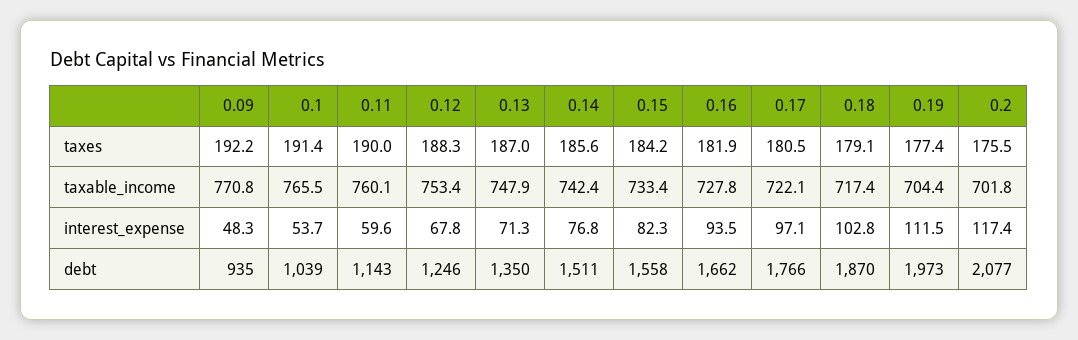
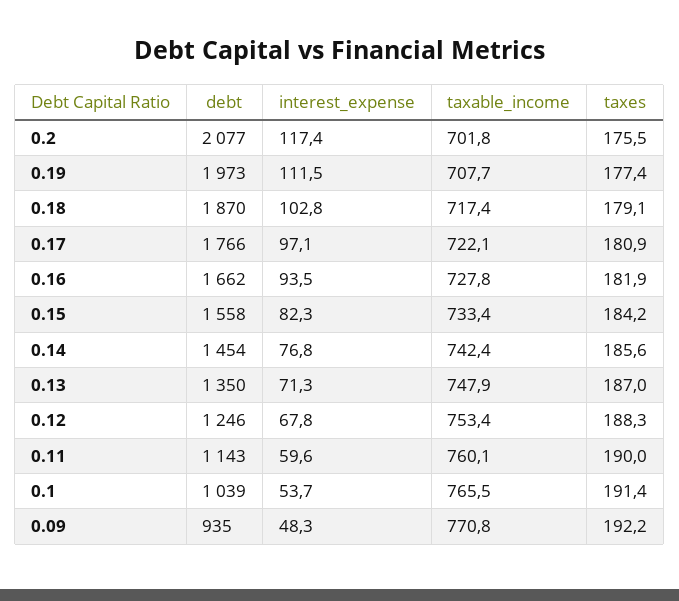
  {
    "0.09": {
      "taxes": 192.2,
      "taxable_income": 770.8,
      "interest_expense": 48.3,
      "debt": 935
    },
    "0.1": {
      "taxes": 191.4,
      "taxable_income": 765.5,
      "interest_expense": 53.7,
      "debt": 1039
    },
    "0.11": {
      "taxes": 190,
      "taxable_income": 760.1,
      "interest_expense": 59.6,
      "debt": 1143
    },
    "0.12": {
      "taxes": 188.3,
      "taxable_income": 753.4,
      "interest_expense": 67.8,
      "debt": 1246
    },
    "0.13": {
      "taxes": 187,
      "taxable_income": 747.9,
      "interest_expense": 71.3,
      "debt": 1350
    },
    "0.14": {
      "taxes": 185.6,
      "taxable_income": 742.4,
      "interest_expense": 76.8,
-     "debt": 1511
+     "debt": 1454
    },
    "0.15": {
      "taxes": 184.2,
      "taxable_income": 733.4,
      "interest_expense": 82.3,
      "debt": 1558
    },
    "0.16": {
      "taxes": 181.9,
      "taxable_income": 727.8,
      "interest_expense": 93.5,
      "debt": 1662
    },
    "0.17": {
-     "taxes": 180.5,
+     "taxes": 180.9,
      "taxable_income": 722.1,
      "interest_expense": 97.1,
      "debt": 1766
    },
    "0.18": {
      "taxes": 179.1,
      "taxable_income": 717.4,
      "interest_expense": 102.8,
      "debt": 1870
    },
    "0.19": {
      "taxes": 177.4,
-     "taxable_income": 704.4,
+     "taxable_income": 707.7,
      "interest_expense": 111.5,
      "debt": 1973
    },
    "0.2": {
      "taxes": 175.5,
      "taxable_income": 701.8,
      "interest_expense": 117.4,
      "debt": 2077
    }
  }

